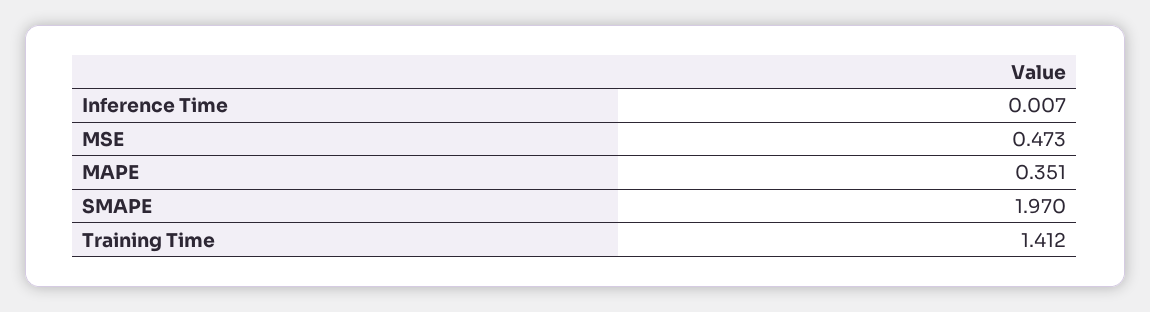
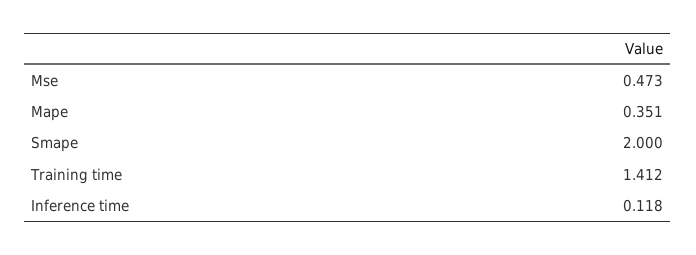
  {
-   "Inference Time": 0.007,
+   "Inference Time": 0.118,
    "MSE": 0.473,
    "MAPE": 0.351,
-   "SMAPE": 1.97,
+   "SMAPE": 2,
    "Training Time": 1.412
  }

